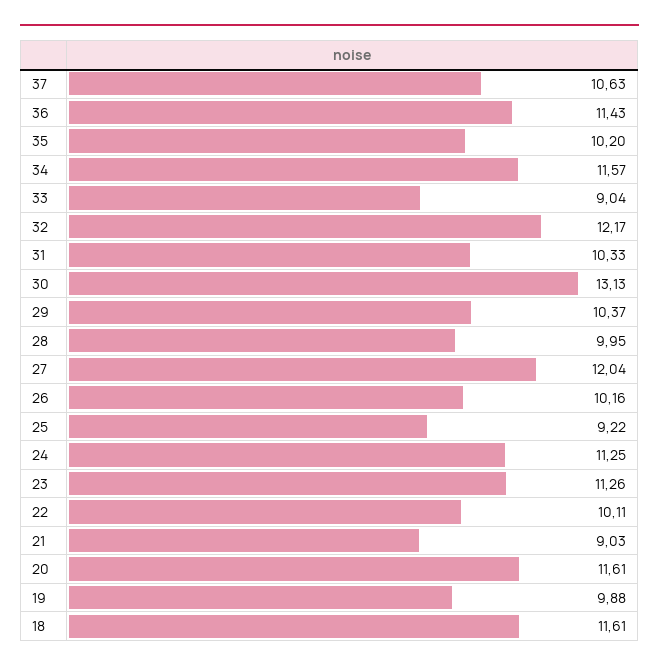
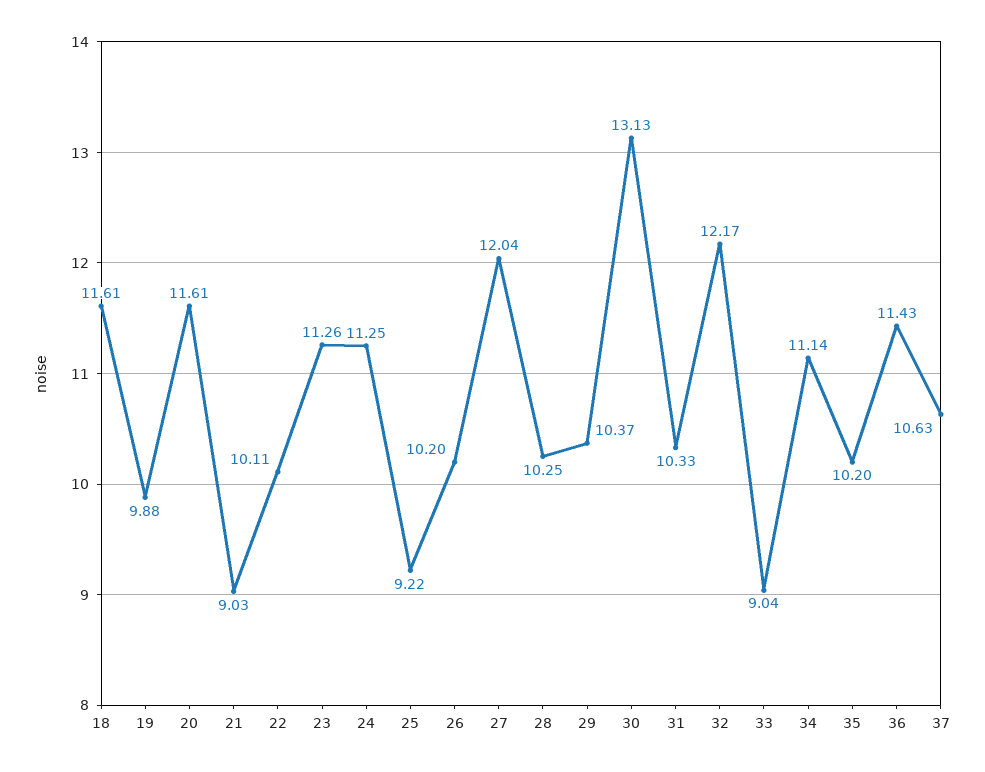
  {
    "37": 10.63,
    "36": 11.43,
    "35": 10.2,
-   "34": 11.57,
+   "34": 11.14,
    "33": 9.04,
    "32": 12.17,
    "31": 10.33,
    "30": 13.13,
    "29": 10.37,
-   "28": 9.95,
+   "28": 10.25,
    "27": 12.04,
-   "26": 10.16,
+   "26": 10.2,
    "25": 9.22,
    "24": 11.25,
    "23": 11.26,
    "22": 10.11,
    "21": 9.03,
    "20": 11.61,
    "19": 9.88,
    "18": 11.61
  }

